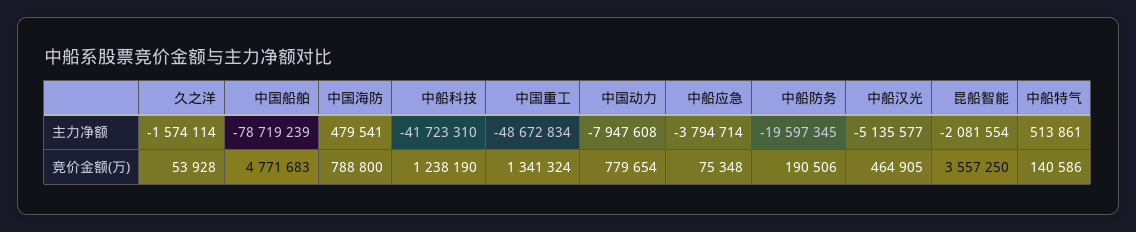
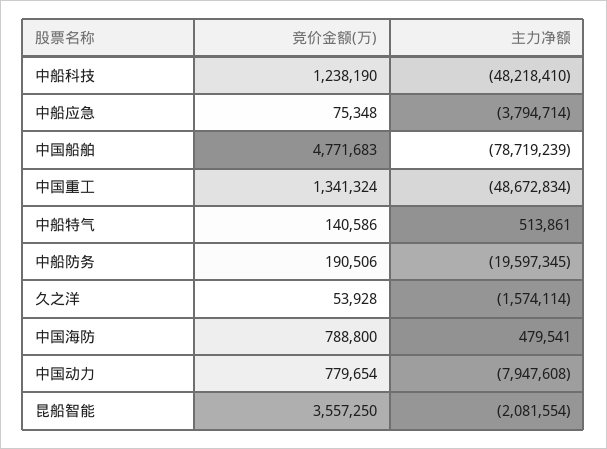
  {
    "久之洋": {
      "主力净额": -1574114,
      "竞价金额(万)": 53928
    },
    "中国船舶": {
      "主力净额": -78719239,
      "竞价金额(万)": 4771683
    },
    "中国海防": {
      "主力净额": 479541,
      "竞价金额(万)": 788800
    },
    "中船科技": {
-     "主力净额": -41723310,
+     "主力净额": -48218410,
      "竞价金额(万)": 1238190
    },
    "中国重工": {
      "主力净额": -48672834,
      "竞价金额(万)": 1341324
    },
    "中国动力": {
      "主力净额": -7947608,
      "竞价金额(万)": 779654
    },
    "中船应急": {
      "主力净额": -3794714,
      "竞价金额(万)": 75348
    },
    "中船防务": {
      "主力净额": -19597345,
      "竞价金额(万)": 190506
    },
-   "中船汉光": {
-     "主力净额": -5135577,
-     "竞价金额(万)": 464905
-   },
    "昆船智能": {
      "主力净额": -2081554,
      "竞价金额(万)": 3557250
    },
    "中船特气": {
      "主力净额": 513861,
      "竞价金额(万)": 140586
    }
  }

